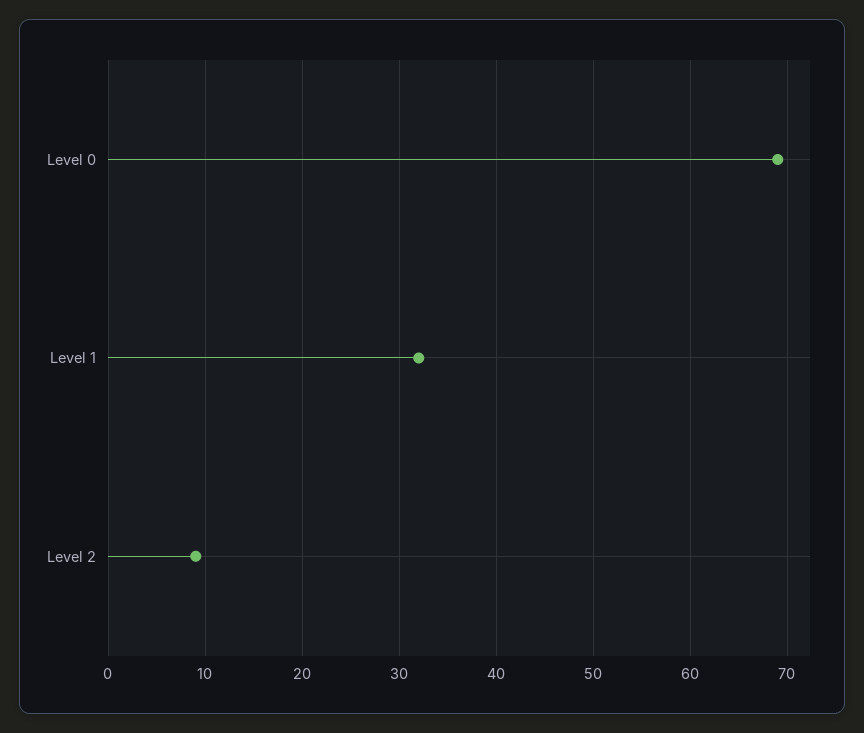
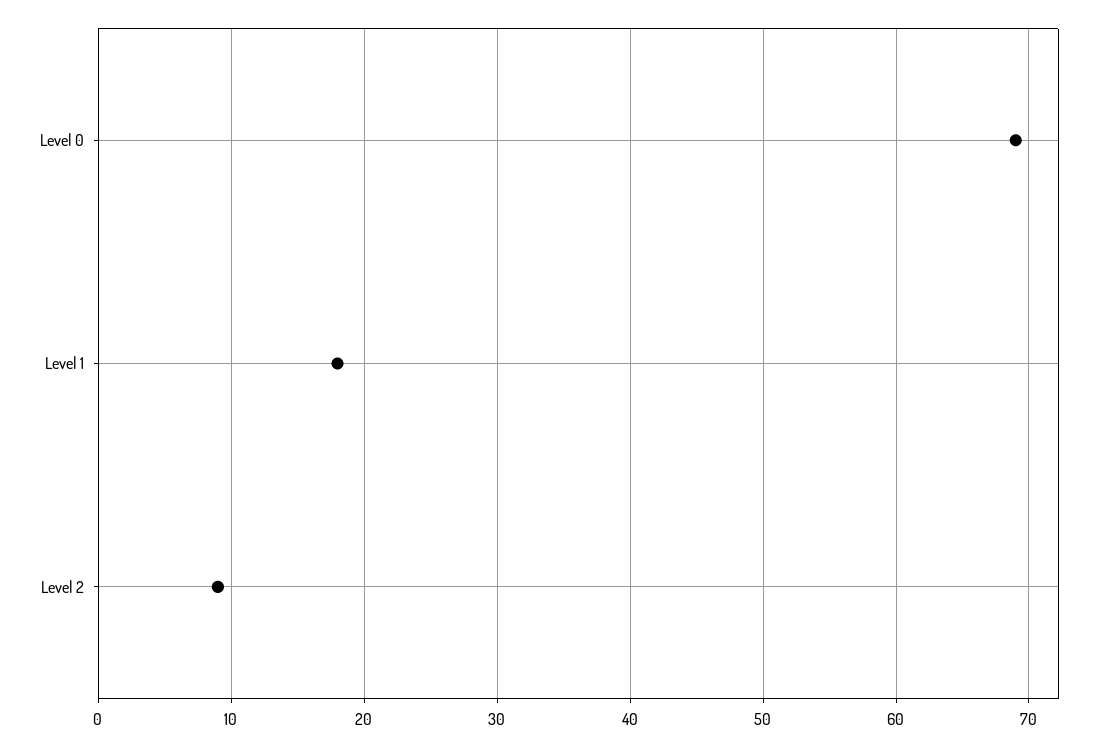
  {
    "Level 0": 69,
-   "Level 1": 32,
+   "Level 1": 18,
    "Level 2": 9
  }

